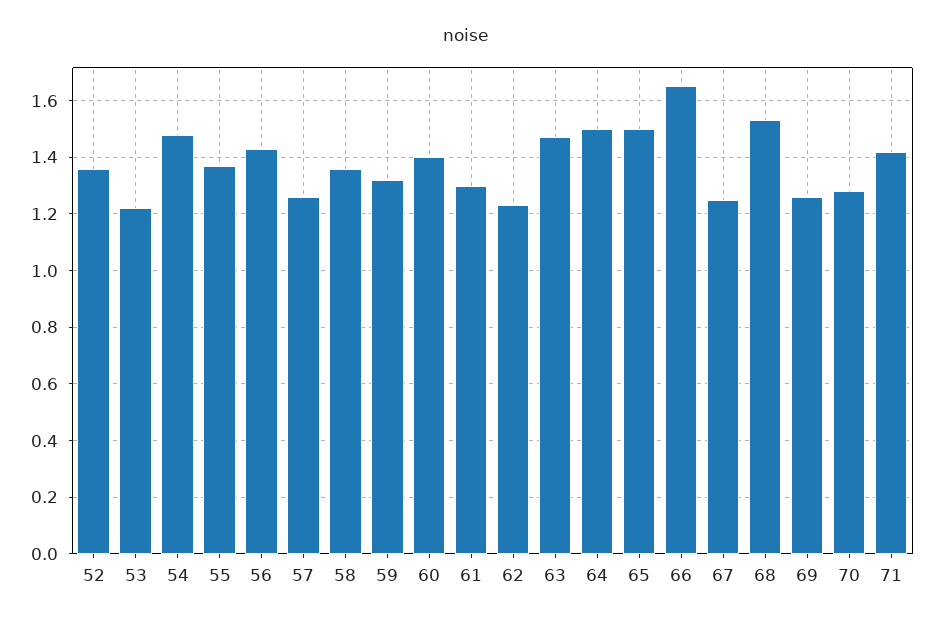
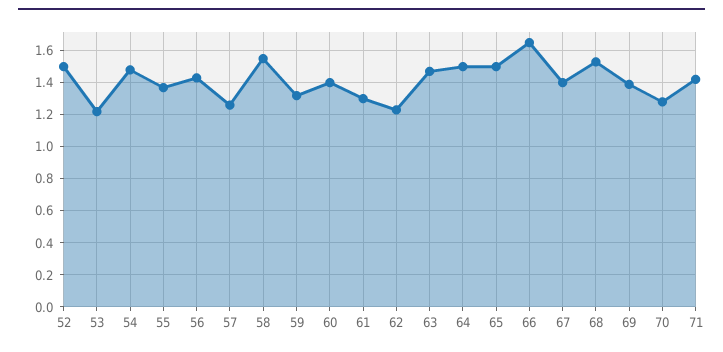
  {
-   "52": 1.35,
+   "52": 1.5,
    "53": 1.2,
    "54": 1.5,
    "55": 1.35,
    "56": 1.45,
    "57": 1.25,
-   "58": 1.35,
+   "58": 1.55,
    "59": 1.3,
    "60": 1.4,
    "61": 1.3,
    "62": 1.25,
    "63": 1.45,
    "64": 1.5,
    "65": 1.5,
    "66": 1.65,
-   "67": 1.25,
+   "67": 1.4,
    "68": 1.55,
-   "69": 1.25,
+   "69": 1.4,
    "70": 1.3,
    "71": 1.4
  }

